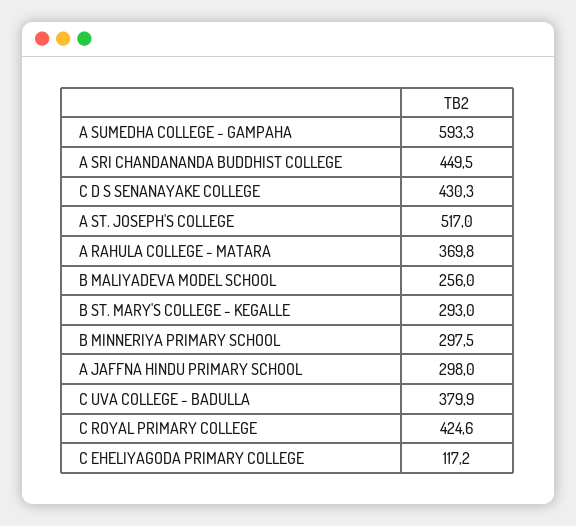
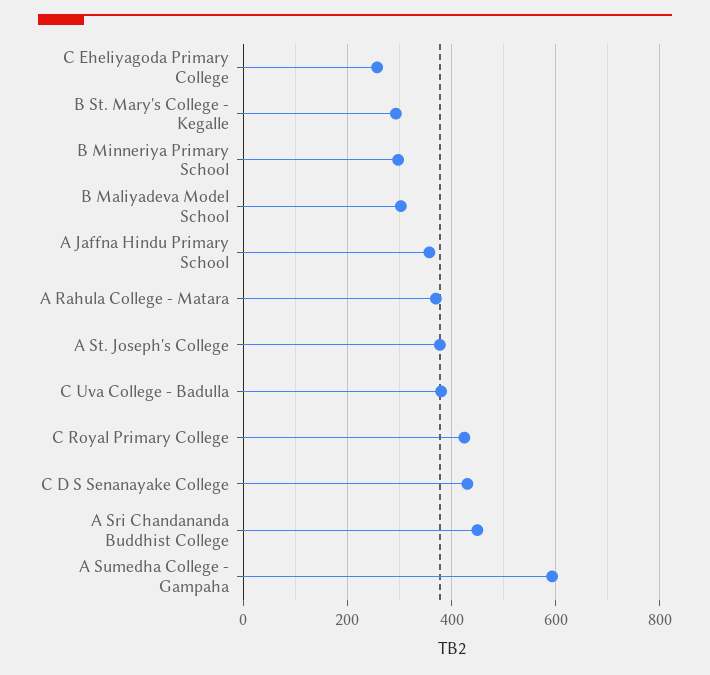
  {
    "A SUMEDHA COLLEGE - GAMPAHA": 593.3,
    "A SRI CHANDANANDA BUDDHIST COLLEGE": 449.5,
    "C D S SENANAYAKE COLLEGE": 430.3,
-   "A ST. JOSEPH'S COLLEGE": 517,
+   "A ST. JOSEPH'S COLLEGE": 380,
    "A RAHULA COLLEGE - MATARA": 369.8,
-   "B MALIYADEVA MODEL SCHOOL": 256,
+   "B MALIYADEVA MODEL SCHOOL": 300,
    "B ST. MARY'S COLLEGE - KEGALLE": 293,
    "B MINNERIYA PRIMARY SCHOOL": 297.5,
-   "A JAFFNA HINDU PRIMARY SCHOOL": 298,
+   "A JAFFNA HINDU PRIMARY SCHOOL": 360,
    "C UVA COLLEGE - BADULLA": 379.9,
    "C ROYAL PRIMARY COLLEGE": 424.6,
-   "C EHELIYAGODA PRIMARY COLLEGE": 117.2
+   "C EHELIYAGODA PRIMARY COLLEGE": 260
  }

